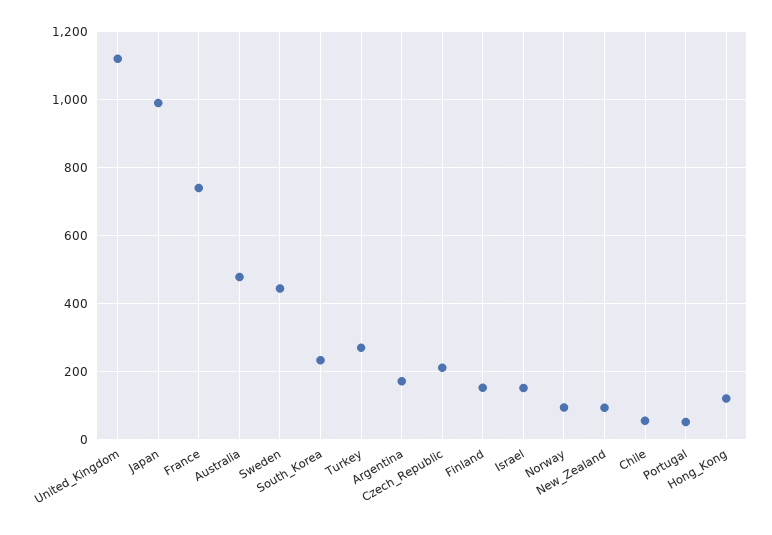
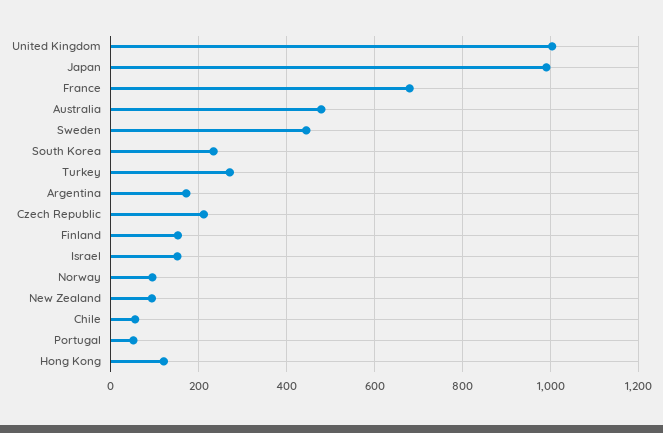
  {
-   "United_Kingdom": 1120,
+   "United_Kingdom": 1000,
    "Japan": 1000,
-   "France": 740,
+   "France": 680,
    "Australia": 480,
    "Sweden": 440,
    "South_Korea": 240,
    "Turkey": 280,
    "Argentina": 180,
    "Czech_Republic": 220,
    "Finland": 160,
    "Israel": 160,
    "Norway": 100,
    "New_Zealand": 100,
    "Chile": 60,
    "Portugal": 60,
    "Hong_Kong": 120
  }

